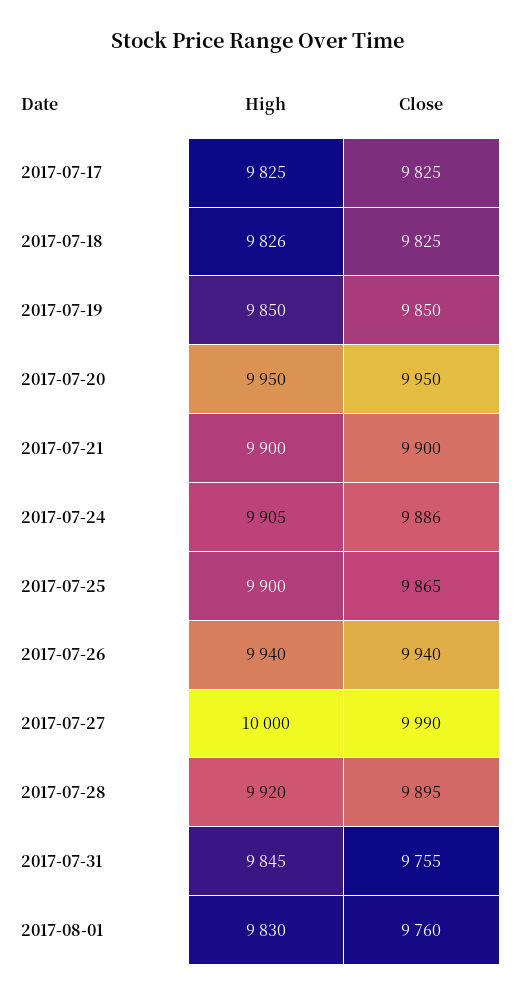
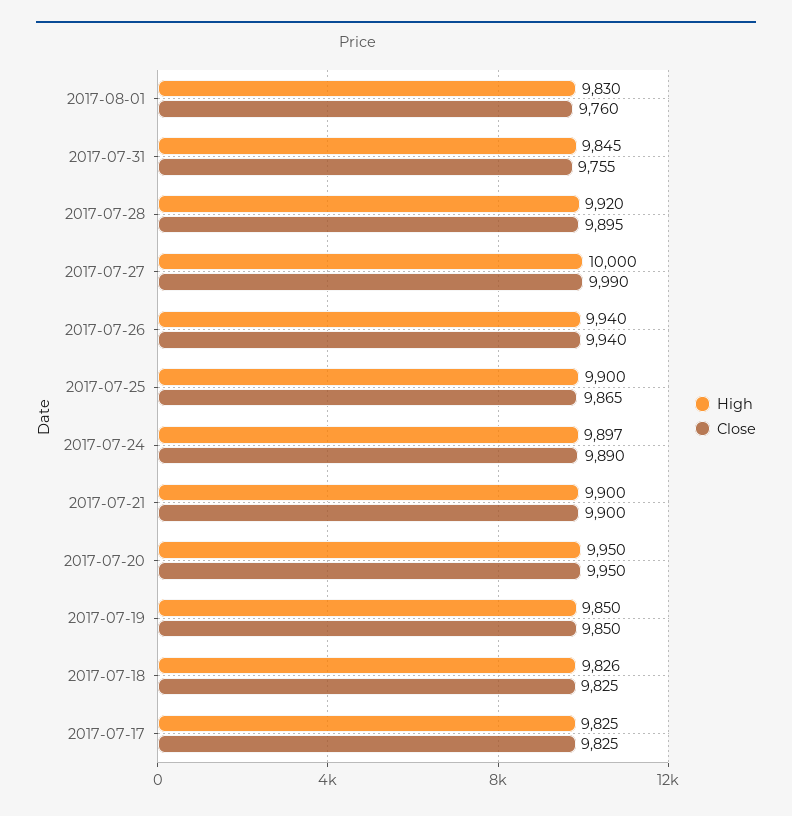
  {
    "High": {
      "2017-07-17": 9825,
      "2017-07-18": 9826,
      "2017-07-19": 9850,
      "2017-07-20": 9950,
      "2017-07-21": 9900,
-     "2017-07-24": 9905,
+     "2017-07-24": 9897,
      "2017-07-25": 9900,
      "2017-07-26": 9940,
      "2017-07-27": 10000,
      "2017-07-28": 9920,
      "2017-07-31": 9845,
      "2017-08-01": 9830
    },
    "Close": {
      "2017-07-17": 9825,
      "2017-07-18": 9825,
      "2017-07-19": 9850,
      "2017-07-20": 9950,
      "2017-07-21": 9900,
-     "2017-07-24": 9886,
+     "2017-07-24": 9890,
      "2017-07-25": 9865,
      "2017-07-26": 9940,
      "2017-07-27": 9990,
      "2017-07-28": 9895,
      "2017-07-31": 9755,
      "2017-08-01": 9760
    }
  }

